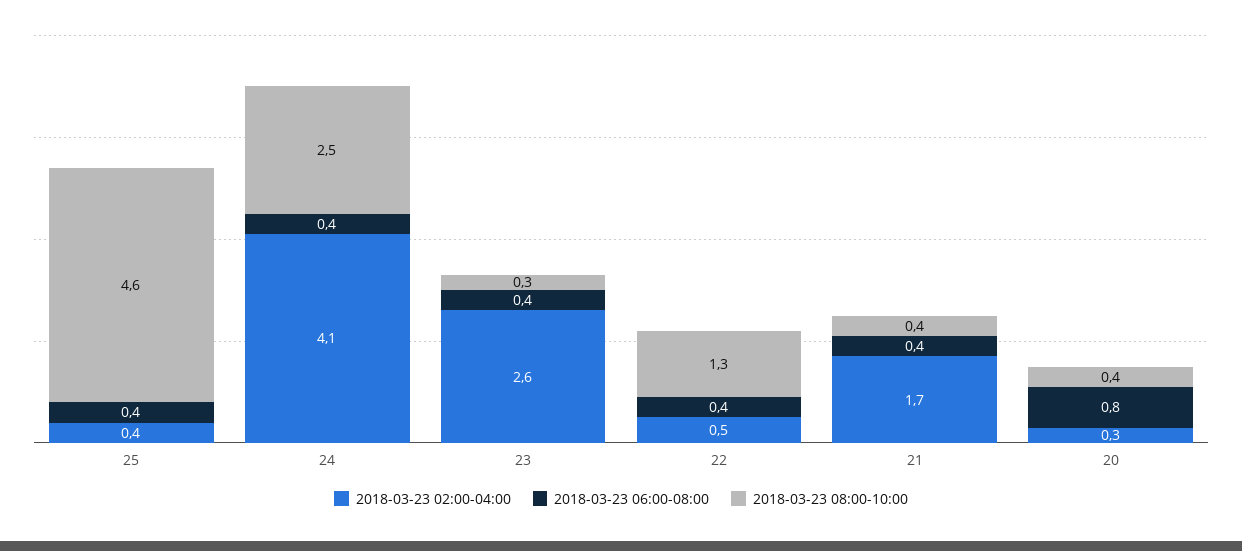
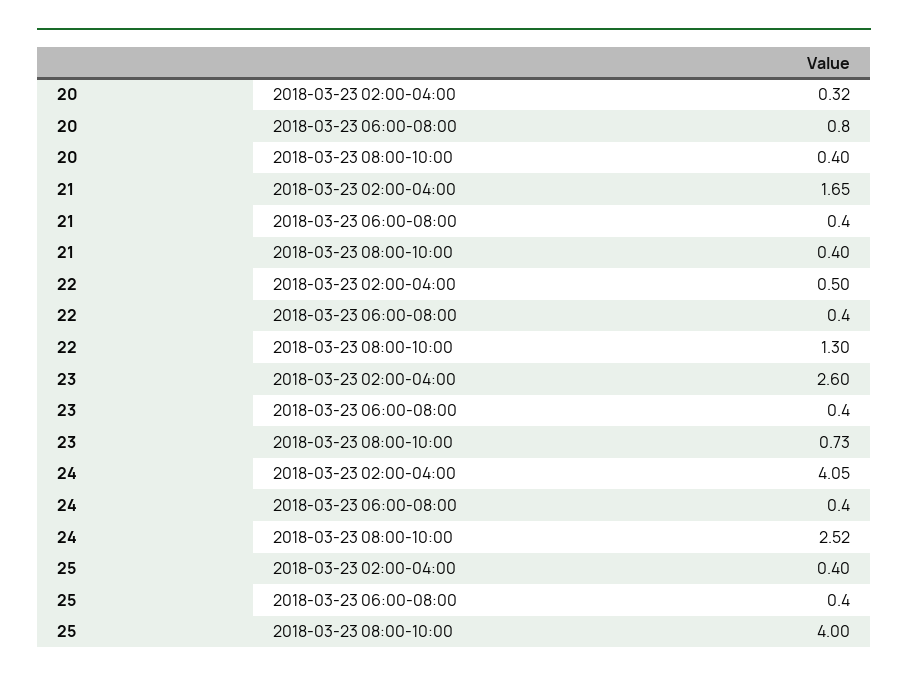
  {
    "2018-03-23 02:00-04:00": {
      "25": 0.4,
      "24": 4.05,
      "23": 2.6,
      "22": 0.5,
      "21": 1.65,
      "20": 0.32
    },
    "2018-03-23 06:00-08:00": {
      "25": 0.4,
      "24": 0.4,
      "23": 0.4,
      "22": 0.4,
      "21": 0.4,
      "20": 0.8
    },
    "2018-03-23 08:00-10:00": {
-     "25": 4.6,
+     "25": 4,
      "24": 2.52,
-     "23": 0.3,
+     "23": 0.73,
      "22": 1.3,
      "21": 0.4,
      "20": 0.4
    }
  }

